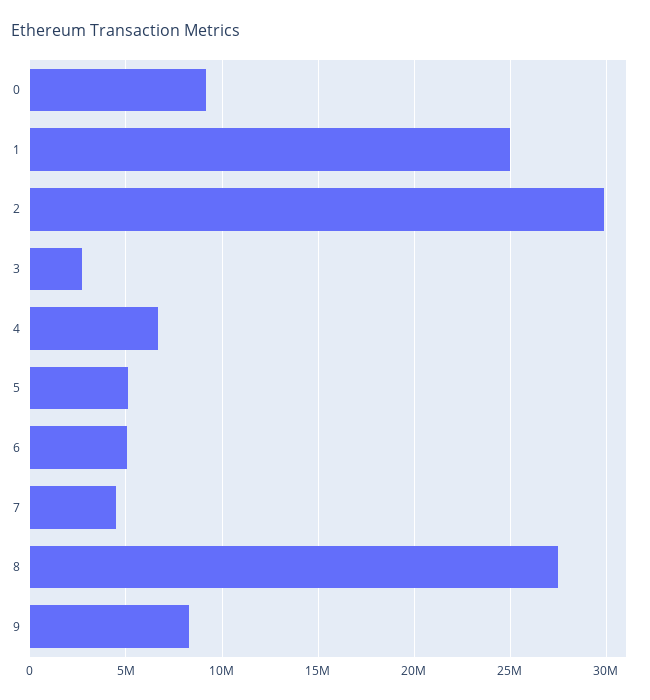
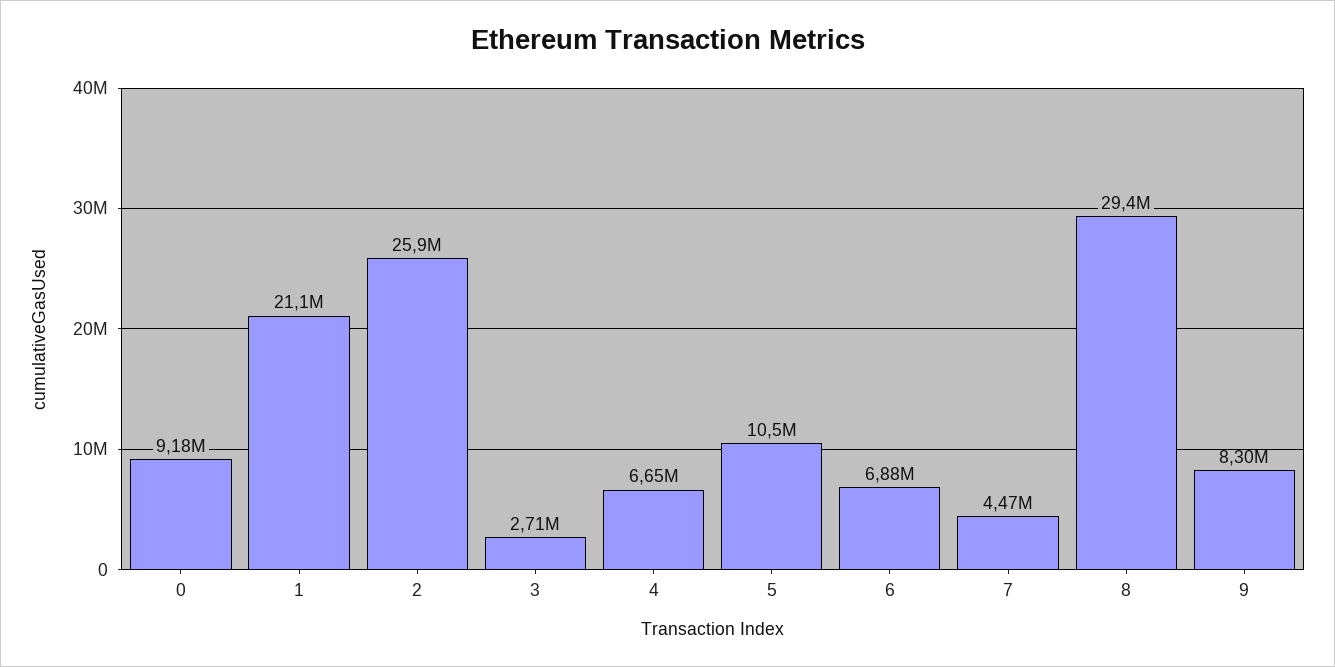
  {
    "0": 9180000,
-   "1": 25000000,
+   "1": 21100000,
-   "2": 30000000,
+   "2": 25900000,
    "3": 2710000,
    "4": 6650000,
-   "5": 5000000,
+   "5": 10500000,
-   "6": 5000000,
+   "6": 6880000,
    "7": 4470000,
-   "8": 27500000,
+   "8": 29400000,
    "9": 8300000
  }

